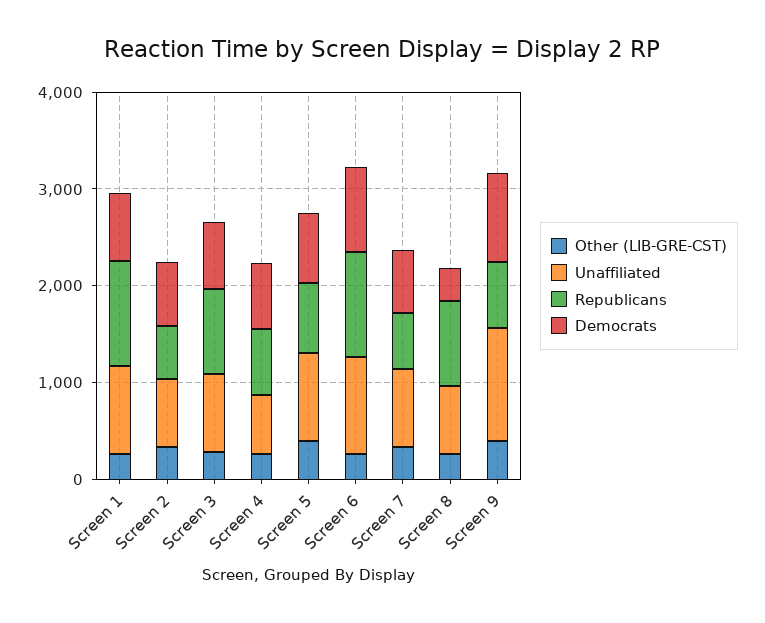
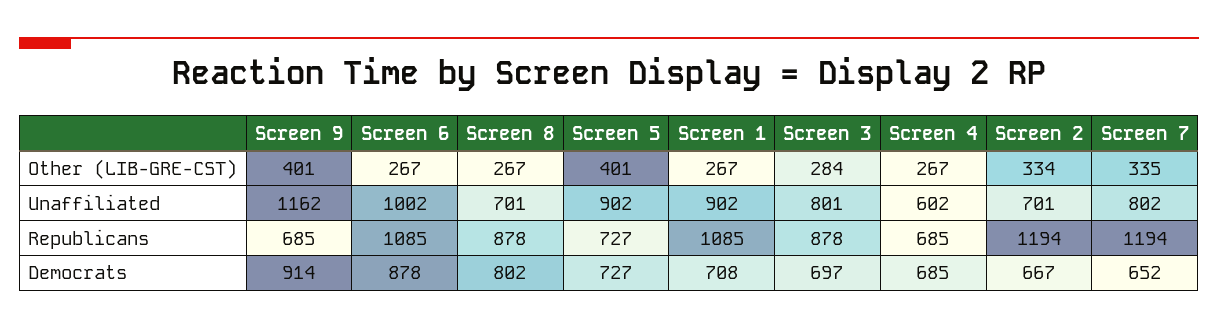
  {
    "Other (LIB-GRE-CST)": {
      "Screen 1": 267,
      "Screen 2": 334,
      "Screen 3": 284,
      "Screen 4": 267,
      "Screen 5": 401,
      "Screen 6": 267,
      "Screen 7": 335,
      "Screen 8": 267,
      "Screen 9": 401
    },
    "Unaffiliated": {
      "Screen 1": 902,
      "Screen 2": 701,
      "Screen 3": 801,
      "Screen 4": 602,
      "Screen 5": 902,
      "Screen 6": 1002,
      "Screen 7": 802,
      "Screen 8": 701,
      "Screen 9": 1162
    },
    "Republicans": {
      "Screen 1": 1085,
-     "Screen 2": 600,
+     "Screen 2": 1194,
      "Screen 3": 878,
      "Screen 4": 685,
      "Screen 5": 727,
      "Screen 6": 1085,
-     "Screen 7": 600,
+     "Screen 7": 1194,
      "Screen 8": 878,
      "Screen 9": 685
    },
    "Democrats": {
      "Screen 1": 708,
      "Screen 2": 667,
      "Screen 3": 697,
      "Screen 4": 685,
      "Screen 5": 727,
      "Screen 6": 878,
      "Screen 7": 652,
-     "Screen 8": 400,
+     "Screen 8": 802,
      "Screen 9": 914
    }
  }

